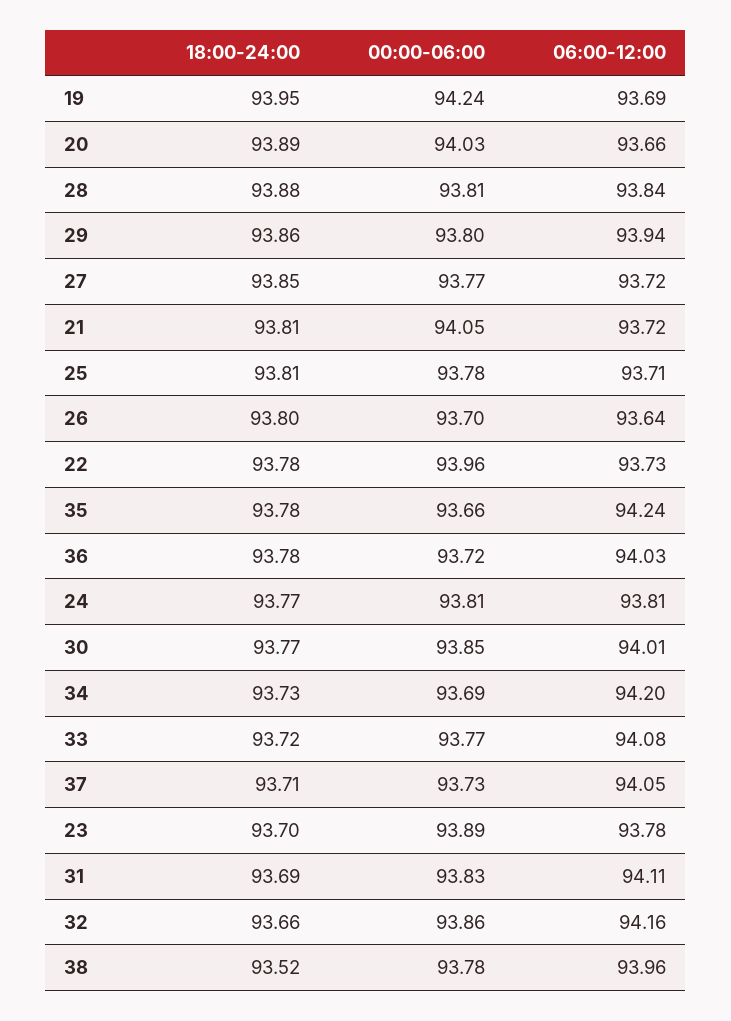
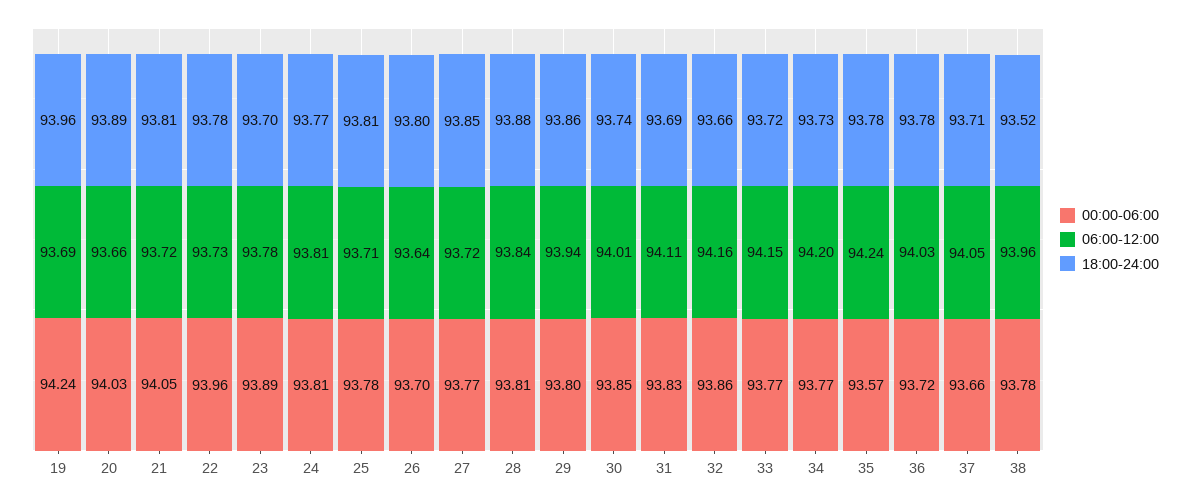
  {
    "18:00-24:00": {
-     "19": 93.95,
+     "19": 93.96,
      "20": 93.89,
      "28": 93.88,
      "29": 93.86,
      "27": 93.85,
      "21": 93.81,
      "25": 93.81,
      "26": 93.8,
      "22": 93.78,
      "35": 93.78,
      "36": 93.78,
      "24": 93.77,
-     "30": 93.77,
+     "30": 93.74,
      "34": 93.73,
      "33": 93.72,
      "37": 93.71,
      "23": 93.7,
      "31": 93.69,
      "32": 93.66,
      "38": 93.52
    },
    "00:00-06:00": {
      "19": 94.24,
      "20": 94.03,
      "28": 93.81,
      "29": 93.8,
      "27": 93.77,
      "21": 94.05,
      "25": 93.78,
      "26": 93.7,
      "22": 93.96,
-     "35": 93.66,
+     "35": 93.57,
      "36": 93.72,
      "24": 93.81,
      "30": 93.85,
-     "34": 93.69,
+     "34": 93.77,
      "33": 93.77,
-     "37": 93.73,
+     "37": 93.66,
      "23": 93.89,
      "31": 93.83,
      "32": 93.86,
      "38": 93.78
    },
    "06:00-12:00": {
      "19": 93.69,
      "20": 93.66,
      "28": 93.84,
      "29": 93.94,
      "27": 93.72,
      "21": 93.72,
      "25": 93.71,
      "26": 93.64,
      "22": 93.73,
      "35": 94.24,
      "36": 94.03,
      "24": 93.81,
      "30": 94.01,
      "34": 94.2,
-     "33": 94.08,
+     "33": 94.15,
      "37": 94.05,
      "23": 93.78,
      "31": 94.11,
      "32": 94.16,
      "38": 93.96
    }
  }

